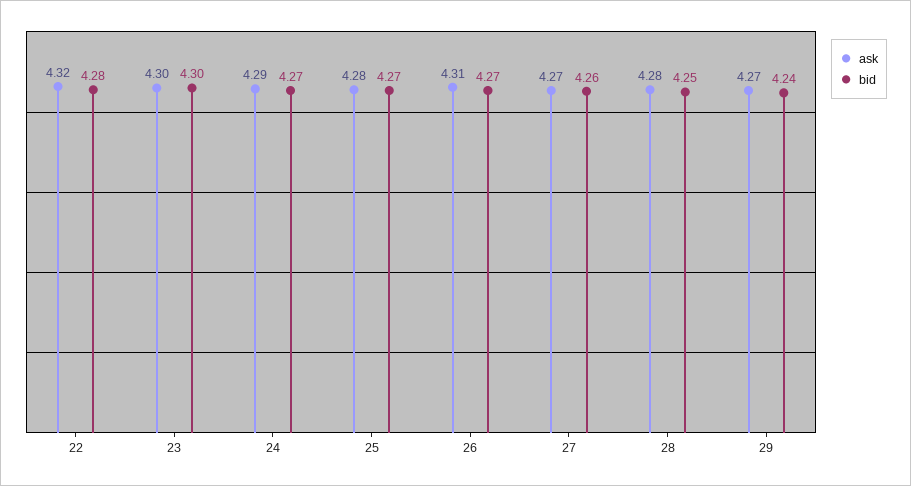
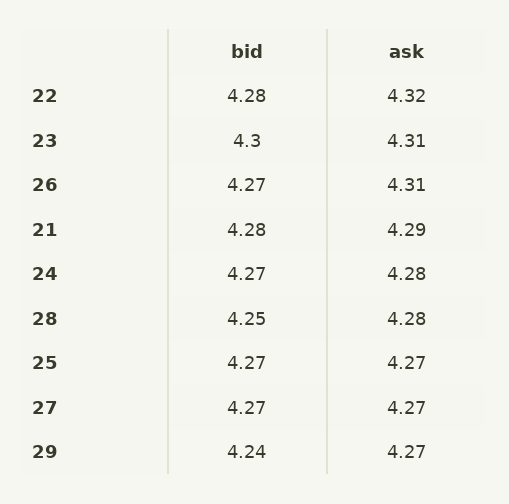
  {
    "ask": {
      "22": 4.32,
-     "23": 4.3,
+     "23": 4.31,
-     "24": 4.29,
+     "24": 4.28,
-     "25": 4.28,
+     "25": 4.27,
      "26": 4.31,
      "27": 4.27,
      "28": 4.28,
-     "29": 4.27
+     "29": 4.27,
+     "21": 4.29
    },
    "bid": {
      "22": 4.28,
      "23": 4.3,
      "24": 4.27,
      "25": 4.27,
      "26": 4.27,
-     "27": 4.26,
+     "27": 4.27,
      "28": 4.25,
-     "29": 4.24
+     "29": 4.24,
+     "21": 4.28
    }
  }

